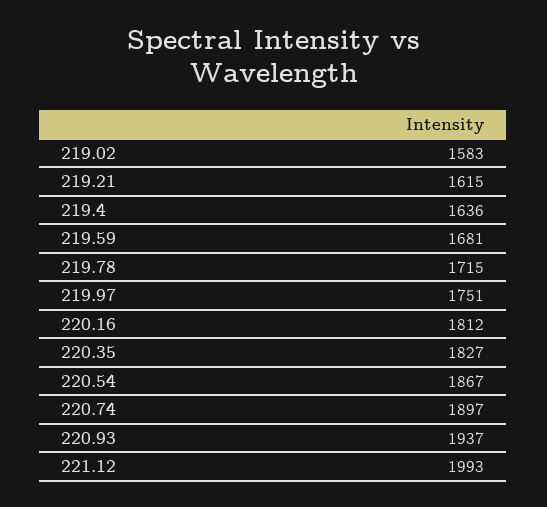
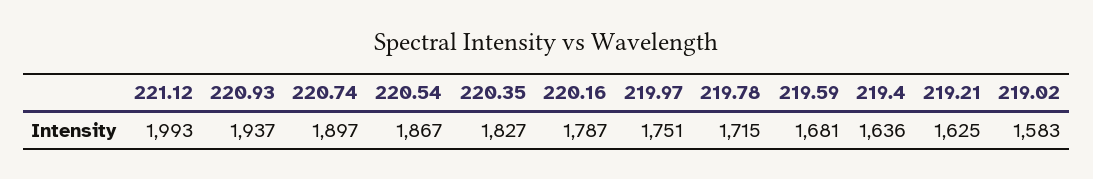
  {
    "219.02": 1583,
-   "219.21": 1615,
+   "219.21": 1625,
    "219.4": 1636,
    "219.59": 1681,
    "219.78": 1715,
    "219.97": 1751,
-   "220.16": 1812,
+   "220.16": 1787,
    "220.35": 1827,
    "220.54": 1867,
    "220.74": 1897,
    "220.93": 1937,
    "221.12": 1993
  }

